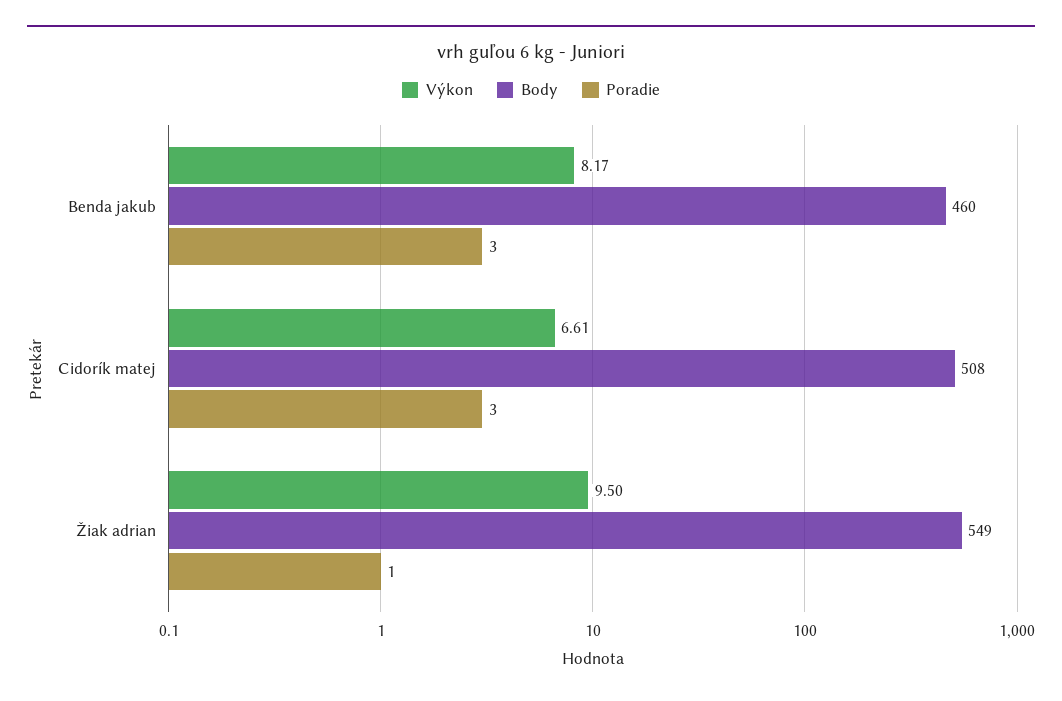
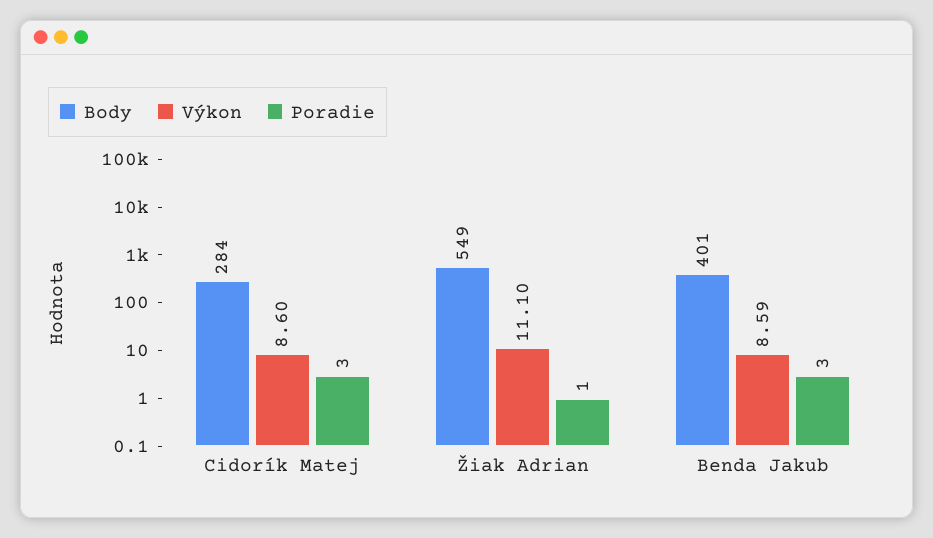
  {
    "Výkon": {
-     "Benda jakub": 8.17,
+     "Benda jakub": 8.59,
-     "Cidorík matej": 6.61,
+     "Cidorík matej": 8.6,
-     "Žiak adrian": 9.5
+     "Žiak adrian": 11.1
    },
    "Body": {
-     "Benda jakub": 460,
+     "Benda jakub": 401,
-     "Cidorík matej": 508,
+     "Cidorík matej": 284,
      "Žiak adrian": 549
    },
    "Poradie": {
      "Benda jakub": 3,
      "Cidorík matej": 3,
      "Žiak adrian": 1
    }
  }

